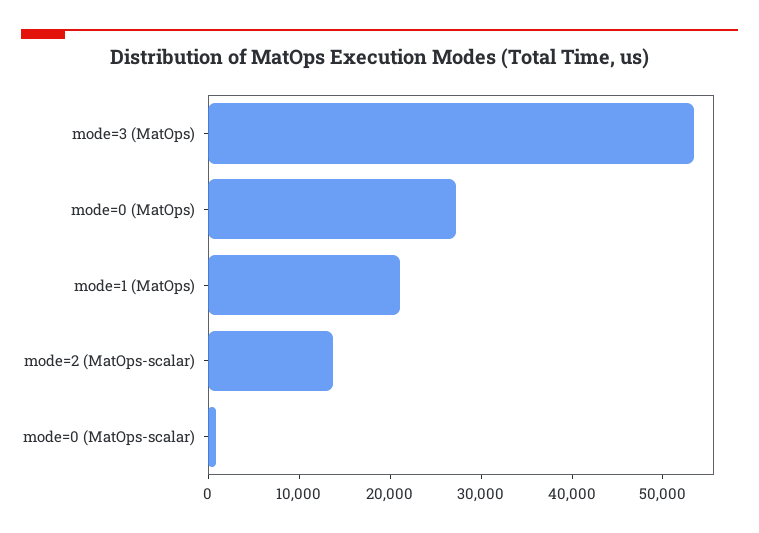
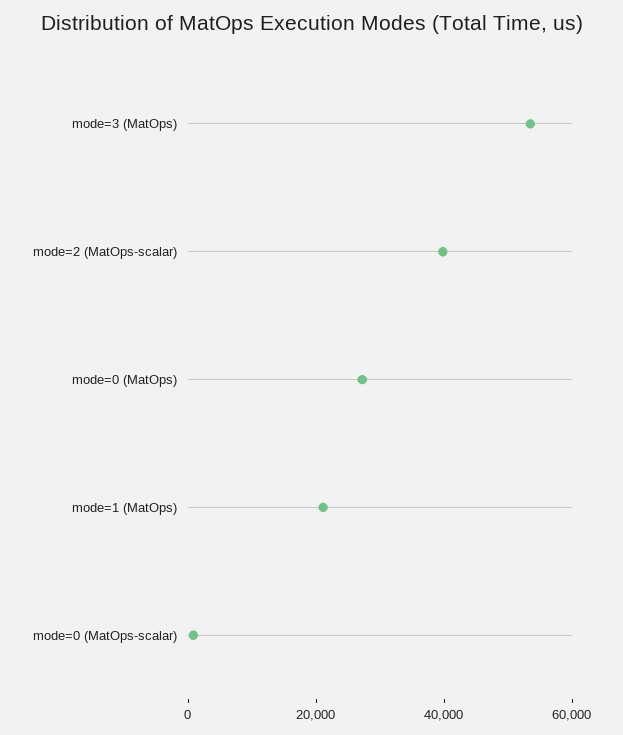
  {
    "mode=3 (MatOps)": 54000,
    "mode=0 (MatOps)": 28000,
    "mode=1 (MatOps)": 22000,
-   "mode=2 (MatOps-scalar)": 14000,
+   "mode=2 (MatOps-scalar)": 40000,
    "mode=0 (MatOps-scalar)": 0
  }

